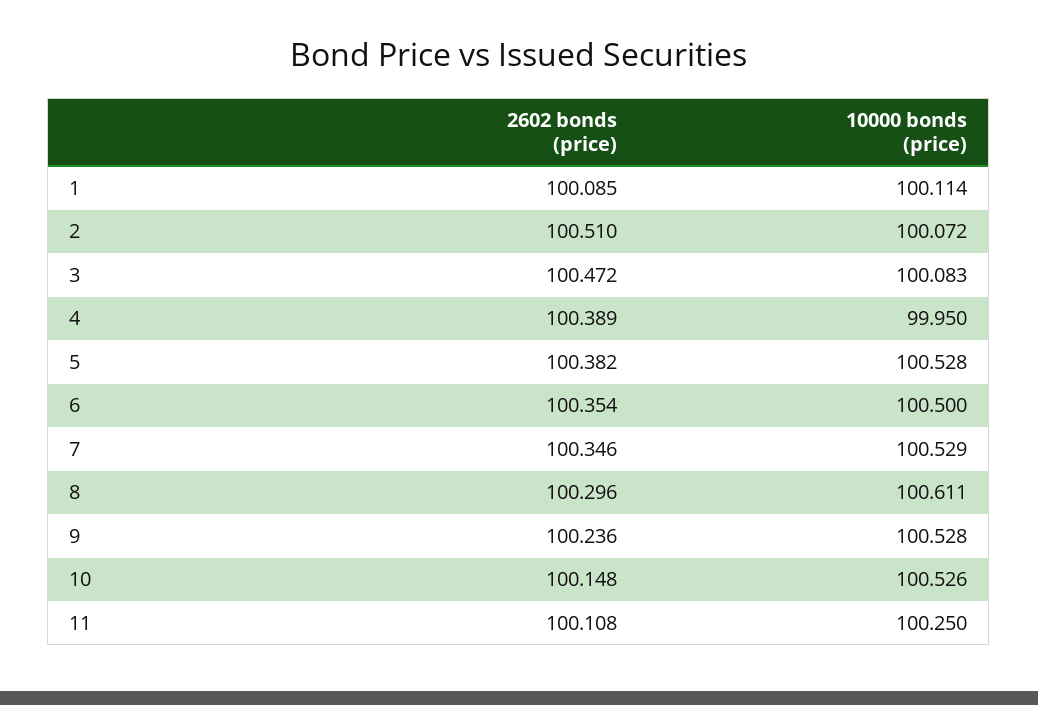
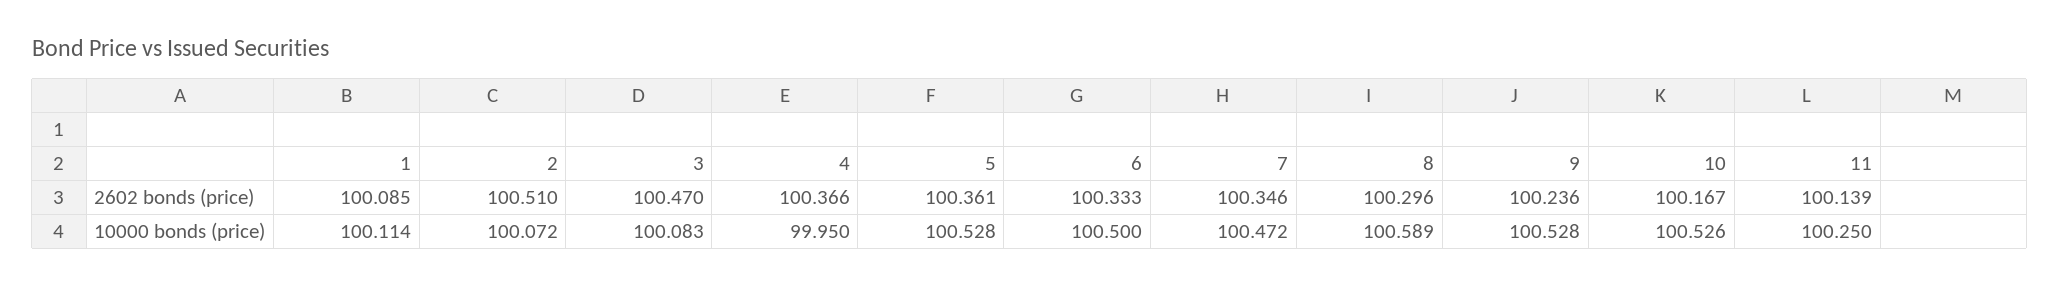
  {
    "2602 bonds (price)": {
      "1": 100.085,
      "2": 100.51,
-     "3": 100.472,
+     "3": 100.47,
-     "4": 100.389,
+     "4": 100.366,
-     "5": 100.382,
+     "5": 100.361,
-     "6": 100.354,
+     "6": 100.333,
      "7": 100.346,
      "8": 100.296,
      "9": 100.236,
-     "10": 100.148,
+     "10": 100.167,
-     "11": 100.108
+     "11": 100.139
    },
    "10000 bonds (price)": {
      "1": 100.114,
      "2": 100.072,
      "3": 100.083,
      "4": 99.95,
      "5": 100.528,
      "6": 100.5,
-     "7": 100.529,
+     "7": 100.472,
-     "8": 100.611,
+     "8": 100.589,
      "9": 100.528,
      "10": 100.526,
      "11": 100.25
    }
  }

